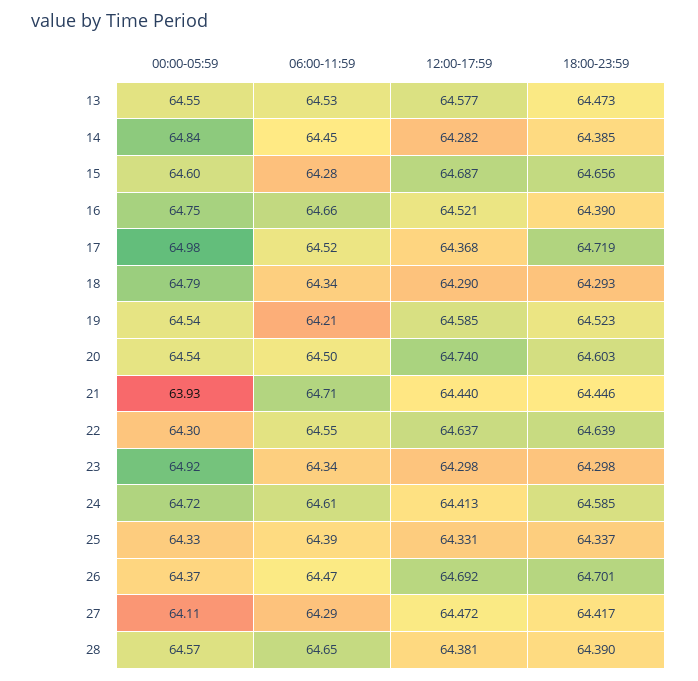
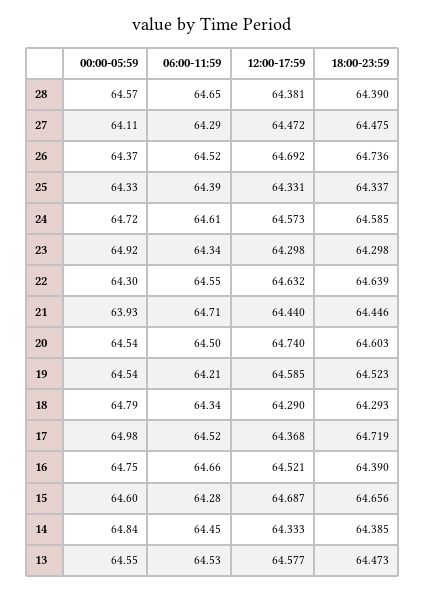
  {
    "00:00-05:59": {
      "13": 64.55,
      "14": 64.84,
      "15": 64.6,
      "16": 64.75,
      "17": 64.98,
      "18": 64.79,
      "19": 64.54,
      "20": 64.54,
      "21": 63.93,
      "22": 64.3,
      "23": 64.92,
      "24": 64.72,
      "25": 64.33,
      "26": 64.37,
      "27": 64.11,
      "28": 64.57
    },
    "06:00-11:59": {
      "13": 64.53,
      "14": 64.45,
      "15": 64.28,
      "16": 64.66,
      "17": 64.52,
      "18": 64.34,
      "19": 64.21,
      "20": 64.5,
      "21": 64.71,
      "22": 64.55,
      "23": 64.34,
      "24": 64.61,
      "25": 64.39,
-     "26": 64.47,
+     "26": 64.52,
      "27": 64.29,
      "28": 64.65
    },
    "12:00-17:59": {
      "13": 64.577,
-     "14": 64.282,
+     "14": 64.333,
      "15": 64.687,
      "16": 64.521,
      "17": 64.368,
      "18": 64.29,
      "19": 64.585,
      "20": 64.74,
      "21": 64.44,
-     "22": 64.637,
+     "22": 64.632,
      "23": 64.298,
-     "24": 64.413,
+     "24": 64.573,
      "25": 64.331,
      "26": 64.692,
      "27": 64.472,
      "28": 64.381
    },
    "18:00-23:59": {
      "13": 64.473,
      "14": 64.385,
      "15": 64.656,
      "16": 64.39,
      "17": 64.719,
      "18": 64.293,
      "19": 64.523,
      "20": 64.603,
      "21": 64.446,
      "22": 64.639,
      "23": 64.298,
      "24": 64.585,
      "25": 64.337,
-     "26": 64.701,
+     "26": 64.736,
-     "27": 64.417,
+     "27": 64.475,
      "28": 64.39
    }
  }

